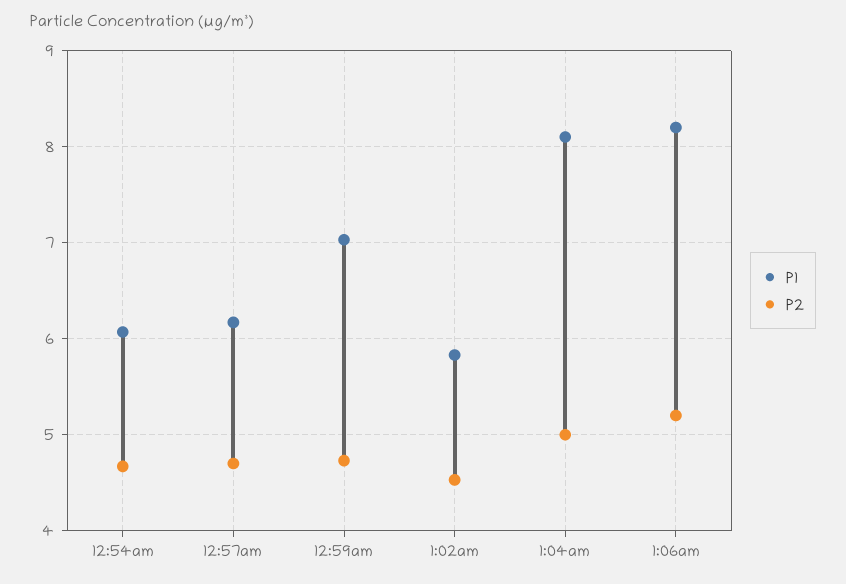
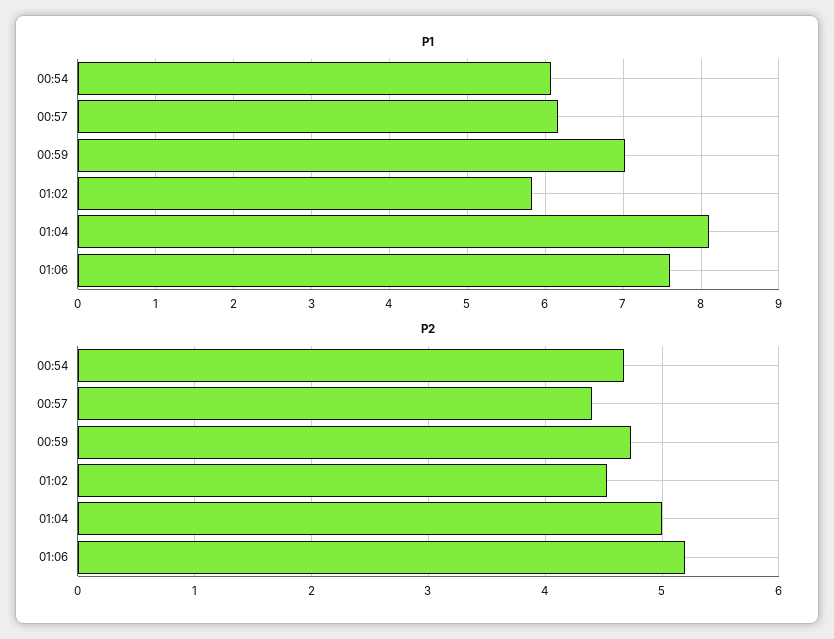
  {
    "P1": {
      "12:54am": 6.1,
      "12:57am": 6.2,
      "12:59am": 7,
      "1:02am": 5.8,
      "1:04am": 8.1,
-     "1:06am": 8.2
+     "1:06am": 7.6
    },
    "P2": {
      "12:54am": 4.7,
-     "12:57am": 4.7,
+     "12:57am": 4.4,
      "12:59am": 4.7,
      "1:02am": 4.5,
      "1:04am": 5,
      "1:06am": 5.2
    }
  }

